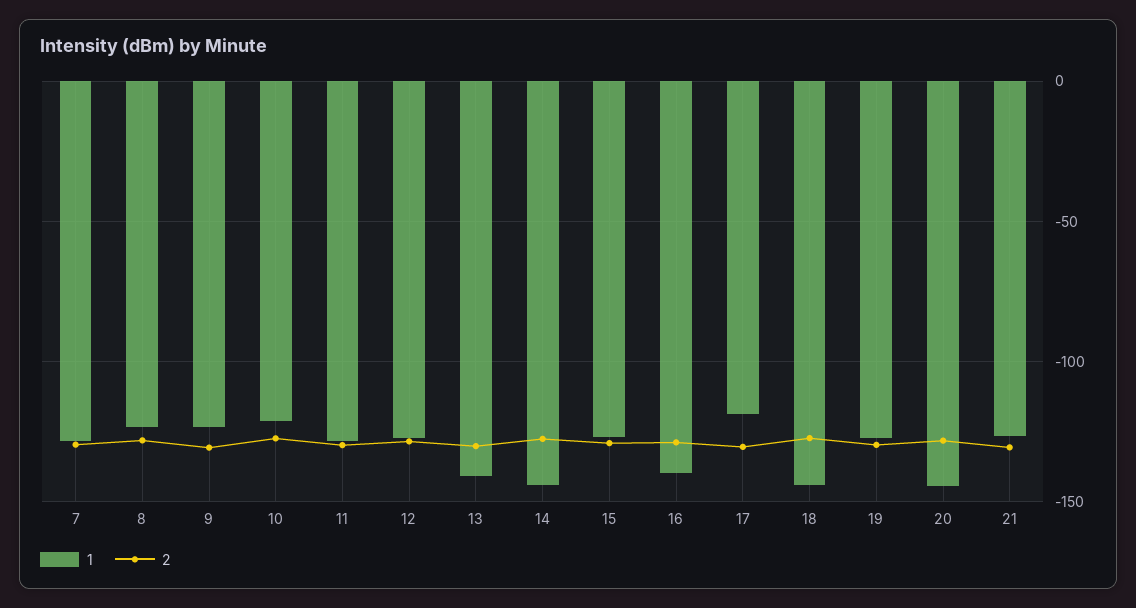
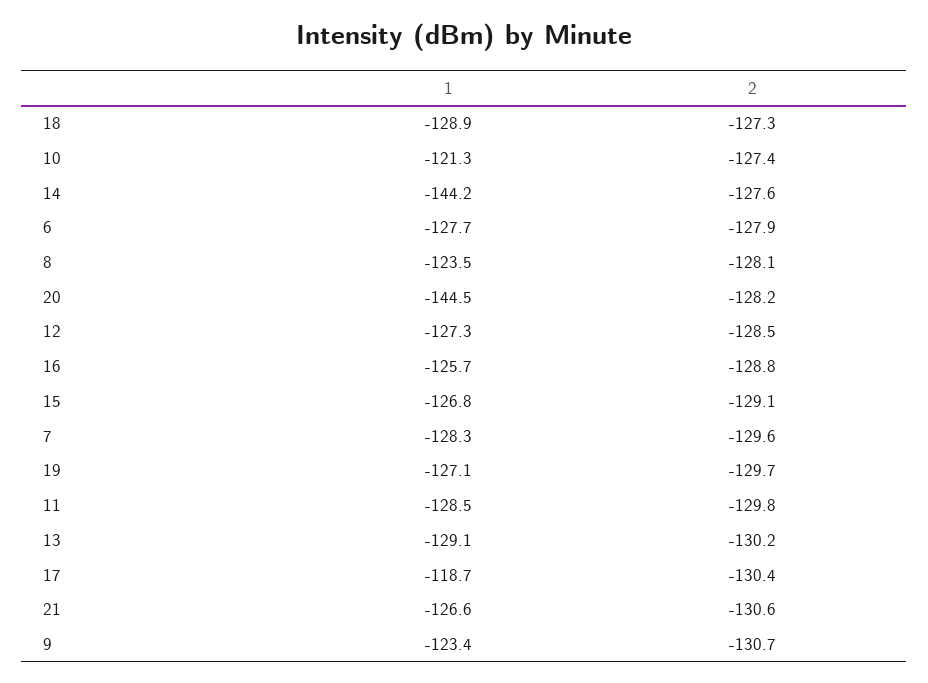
  {
    "1": {
      "7": -128.3,
      "8": -123.5,
      "9": -123.4,
      "10": -121.3,
      "11": -128.5,
      "12": -127.3,
-     "13": -140,
+     "13": -129.1,
      "14": -144.2,
      "15": -126.8,
-     "16": -140,
+     "16": -125.7,
      "17": -118.7,
-     "18": -145,
+     "18": -128.9,
      "19": -127.1,
      "20": -144.5,
-     "21": -126.6
+     "21": -126.6,
+     "6": -127.7
    },
    "2": {
      "7": -129.6,
      "8": -128.1,
      "9": -130.7,
      "10": -127.4,
      "11": -129.8,
      "12": -128.5,
      "13": -130.2,
      "14": -127.6,
      "15": -129.1,
      "16": -128.8,
      "17": -130.4,
      "18": -127.3,
      "19": -129.7,
      "20": -128.2,
-     "21": -130.6
+     "21": -130.6,
+     "6": -127.9
    }
  }

